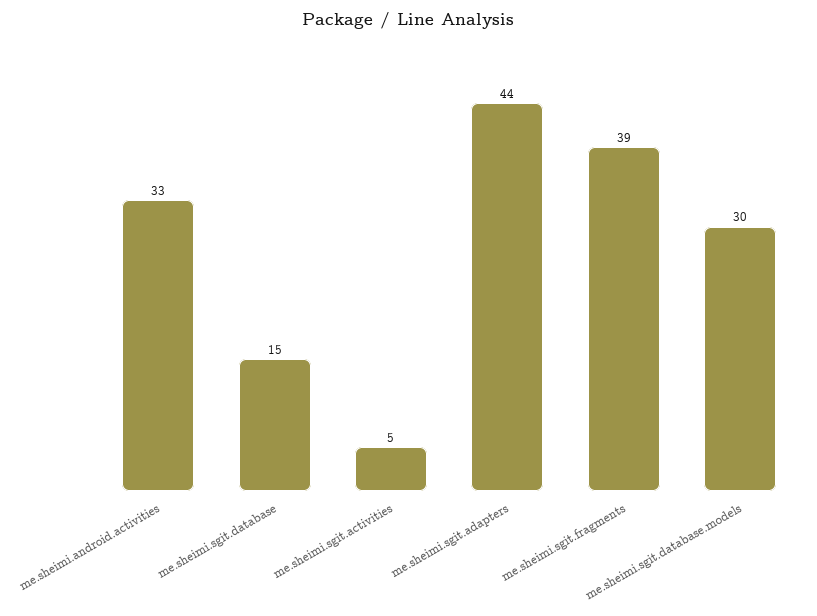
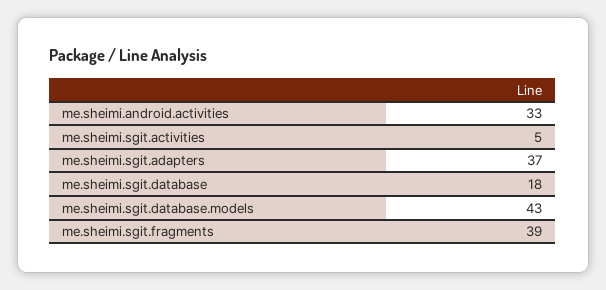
  {
    "me.sheimi.android.activities": 33,
-   "me.sheimi.sgit.database": 15,
+   "me.sheimi.sgit.database": 18,
    "me.sheimi.sgit.activities": 5,
-   "me.sheimi.sgit.adapters": 44,
+   "me.sheimi.sgit.adapters": 37,
    "me.sheimi.sgit.fragments": 39,
-   "me.sheimi.sgit.database.models": 30
+   "me.sheimi.sgit.database.models": 43
  }

